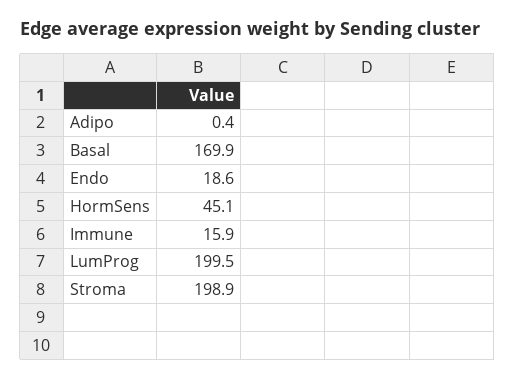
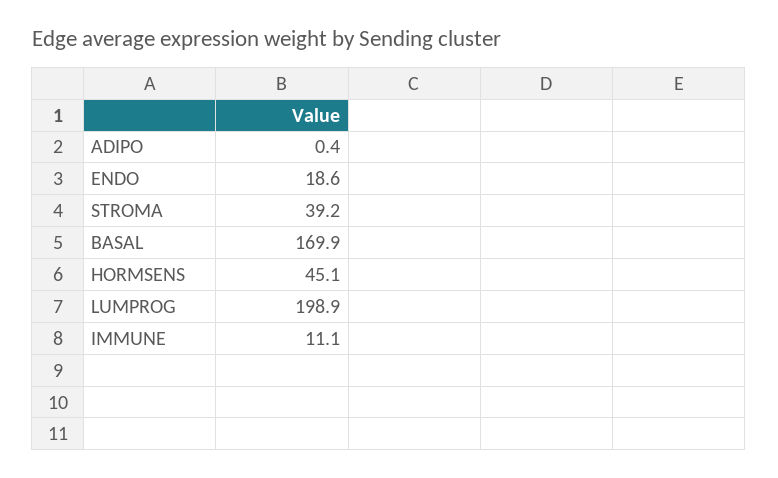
  {
    "Adipo": 0.4,
    "Basal": 169.9,
    "Endo": 18.6,
    "HormSens": 45.1,
-   "Immune": 15.9,
+   "Immune": 11.1,
-   "LumProg": 199.5,
+   "LumProg": 198.9,
-   "Stroma": 198.9
+   "Stroma": 39.2
  }

